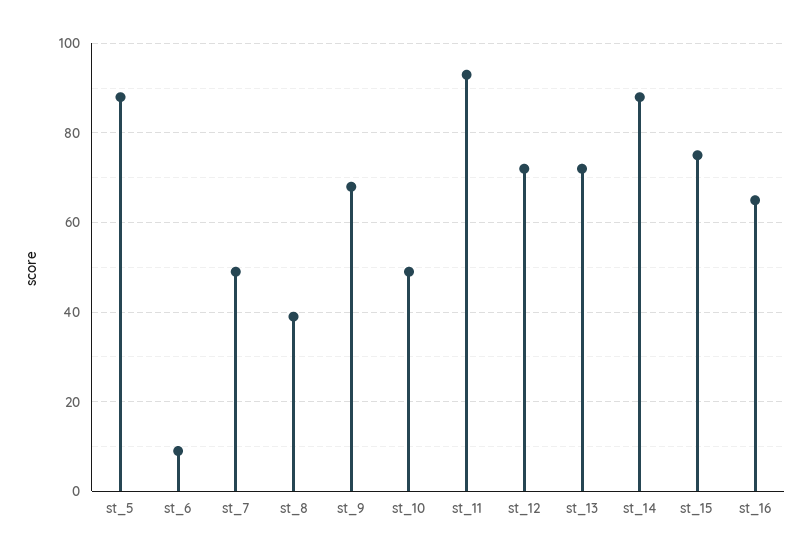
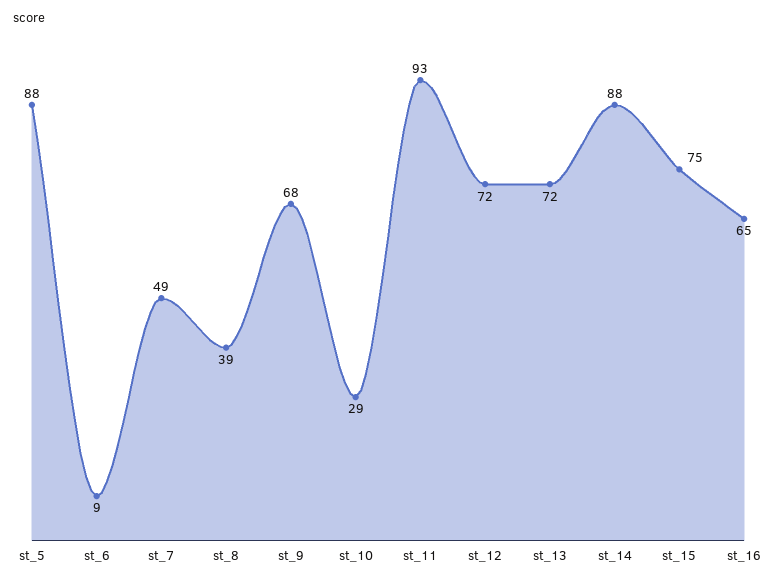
  {
    "st_5": 88,
    "st_6": 9,
    "st_7": 49,
    "st_8": 39,
    "st_9": 68,
-   "st_10": 50,
+   "st_10": 29,
    "st_11": 93,
    "st_12": 72,
    "st_13": 72,
    "st_14": 88,
    "st_15": 75,
    "st_16": 65
  }

